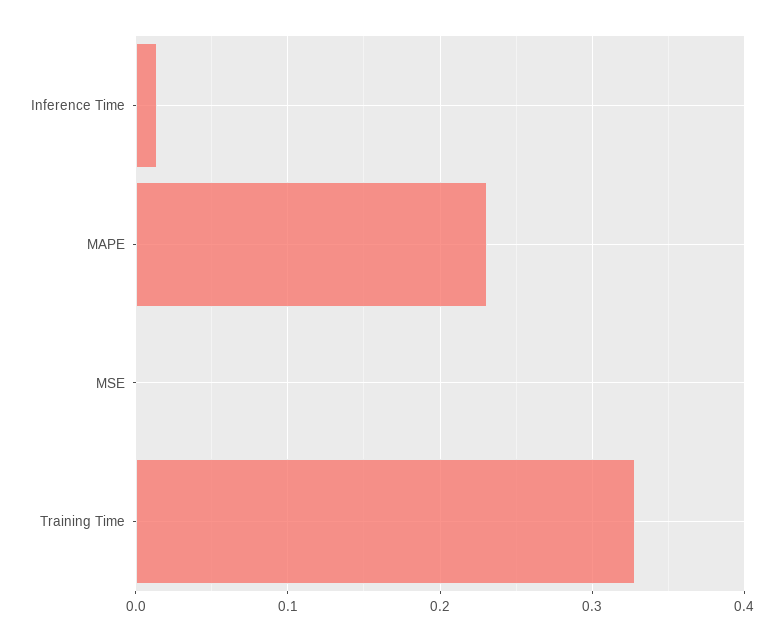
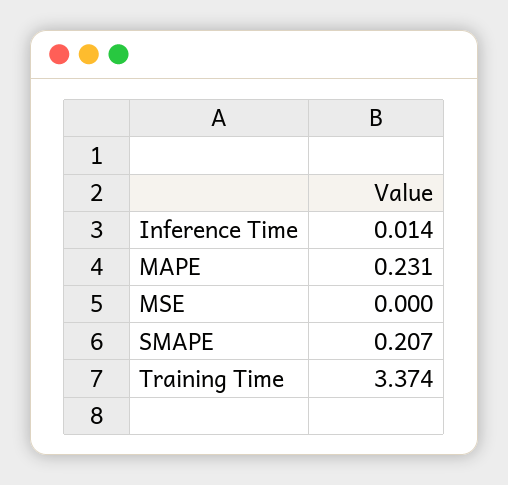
  {
    "Inference Time": 0.014,
    "MAPE": 0.231,
    "MSE": 0,
-   "Training Time": 0.33
+   "Training Time": 3.374,
+   "SMAPE": 0.207
  }

